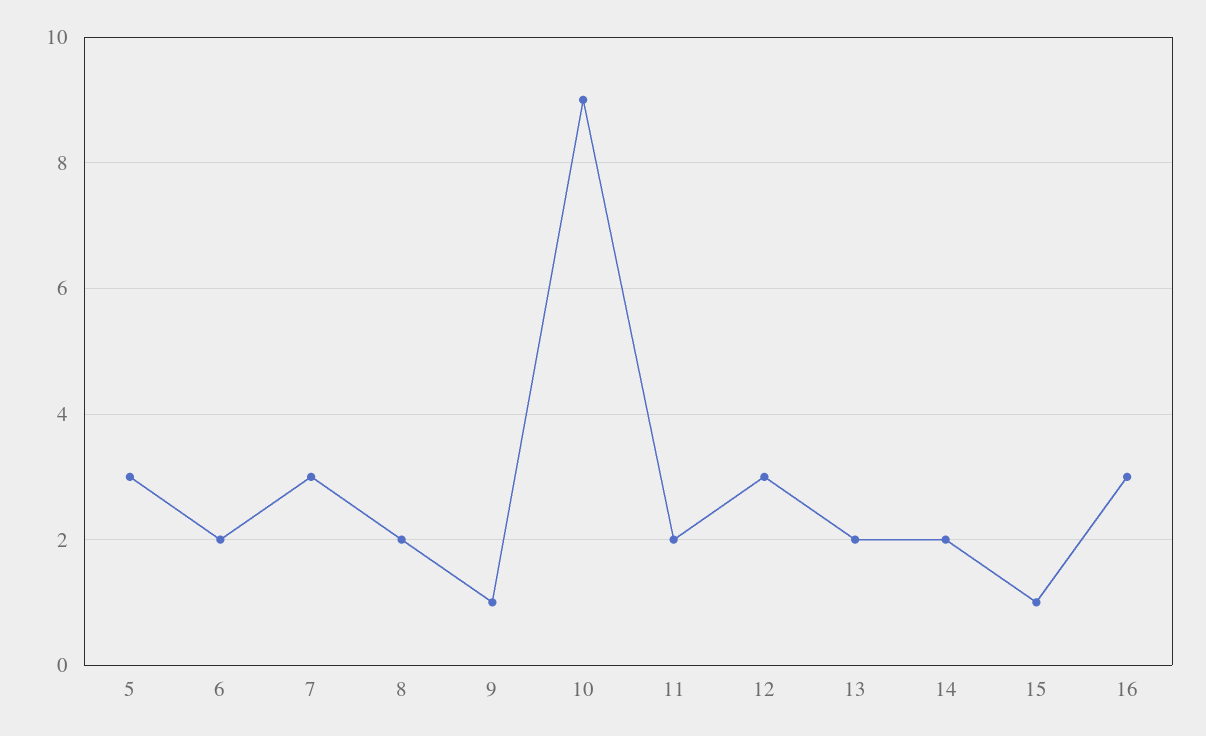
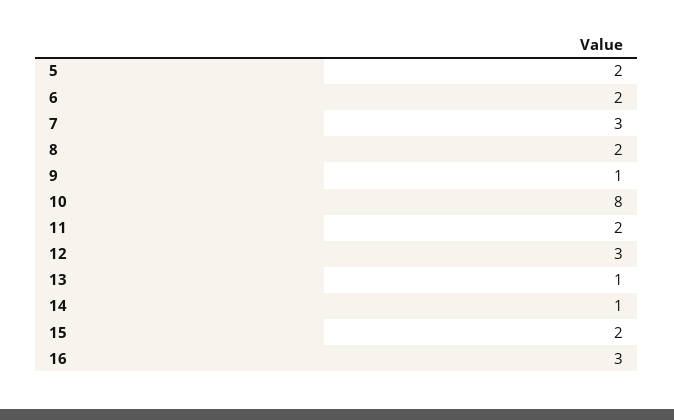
  {
-   "5": 3,
+   "5": 2,
    "6": 2,
    "7": 3,
    "8": 2,
    "9": 1,
-   "10": 9,
+   "10": 8,
    "11": 2,
    "12": 3,
-   "13": 2,
+   "13": 1,
-   "14": 2,
+   "14": 1,
-   "15": 1,
+   "15": 2,
    "16": 3
  }

